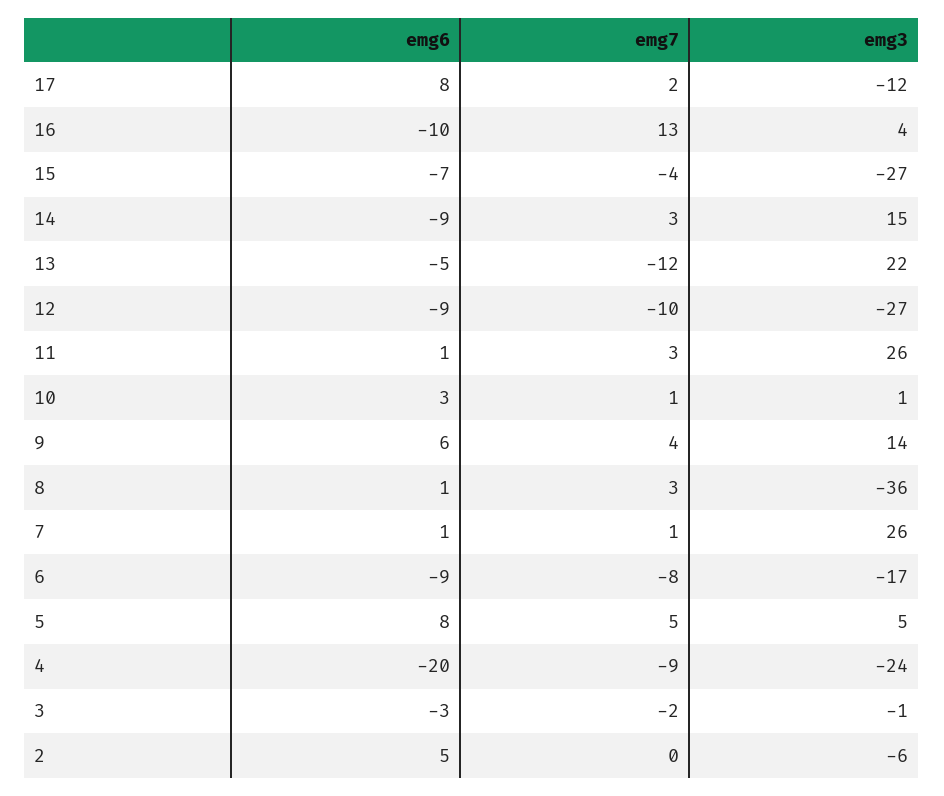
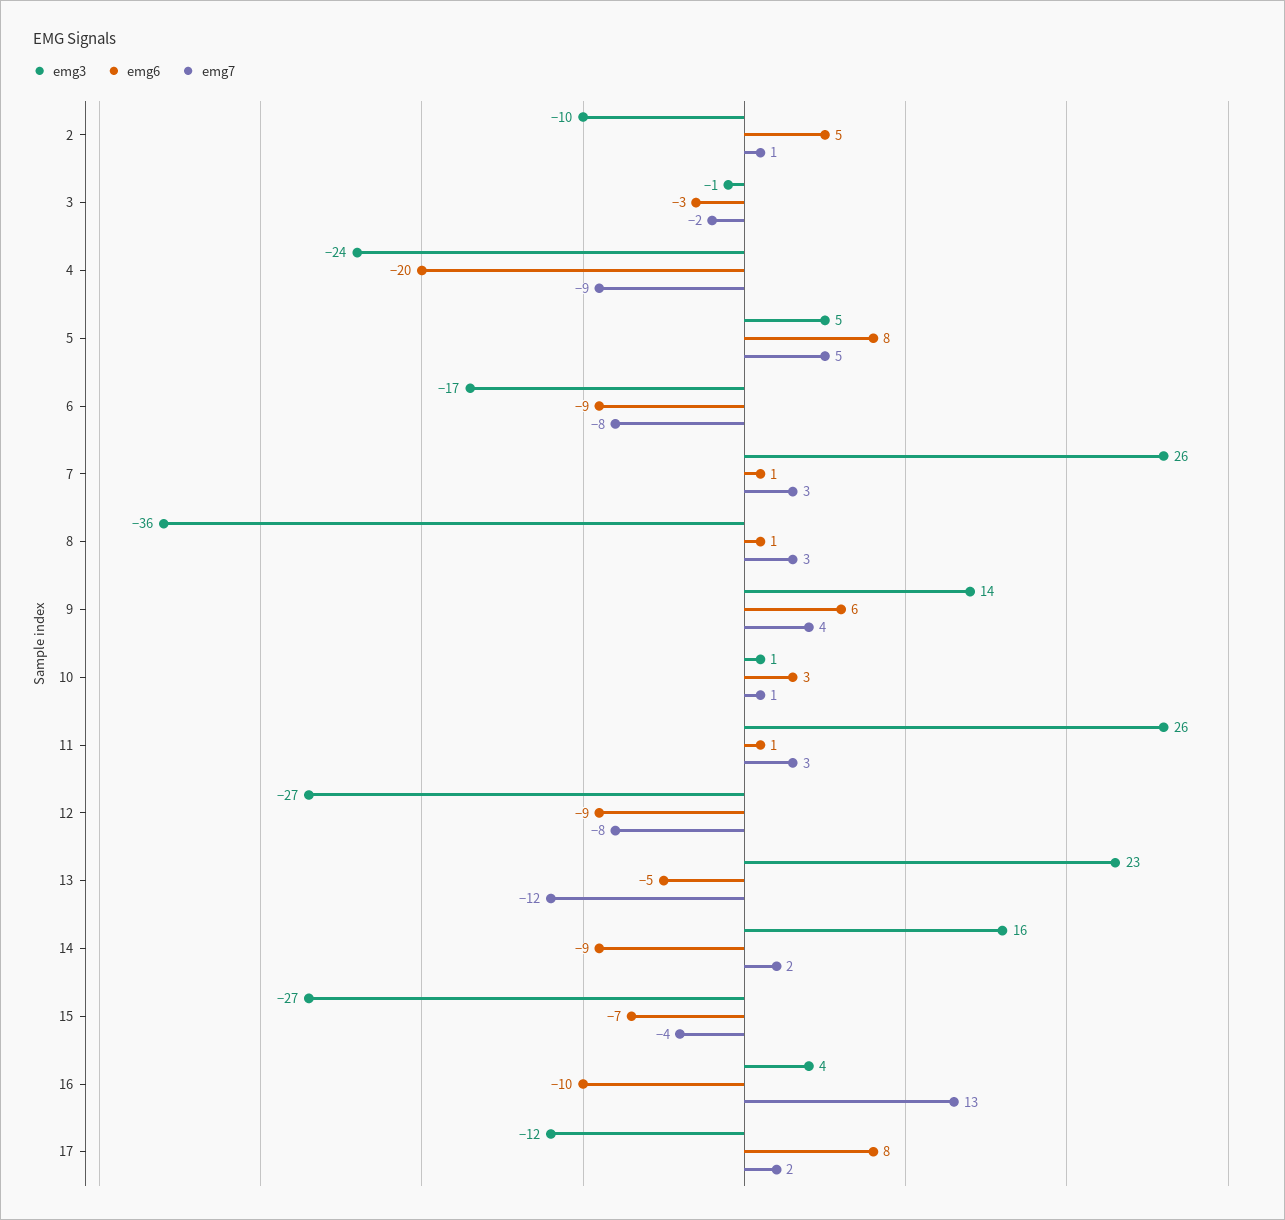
  {
    "emg6": {
      "17": 8,
      "16": -10,
      "15": -7,
      "14": -9,
      "13": -5,
      "12": -9,
      "11": 1,
      "10": 3,
      "9": 6,
      "8": 1,
      "7": 1,
      "6": -9,
      "5": 8,
      "4": -20,
      "3": -3,
      "2": 5
    },
    "emg7": {
      "17": 2,
      "16": 13,
      "15": -4,
-     "14": 3,
+     "14": 2,
      "13": -12,
-     "12": -10,
+     "12": -8,
      "11": 3,
      "10": 1,
      "9": 4,
      "8": 3,
-     "7": 1,
+     "7": 3,
      "6": -8,
      "5": 5,
      "4": -9,
      "3": -2,
-     "2": 0
+     "2": 1
    },
    "emg3": {
      "17": -12,
      "16": 4,
      "15": -27,
-     "14": 15,
+     "14": 16,
-     "13": 22,
+     "13": 23,
      "12": -27,
      "11": 26,
      "10": 1,
      "9": 14,
      "8": -36,
      "7": 26,
      "6": -17,
      "5": 5,
      "4": -24,
      "3": -1,
-     "2": -6
+     "2": -10
    }
  }

